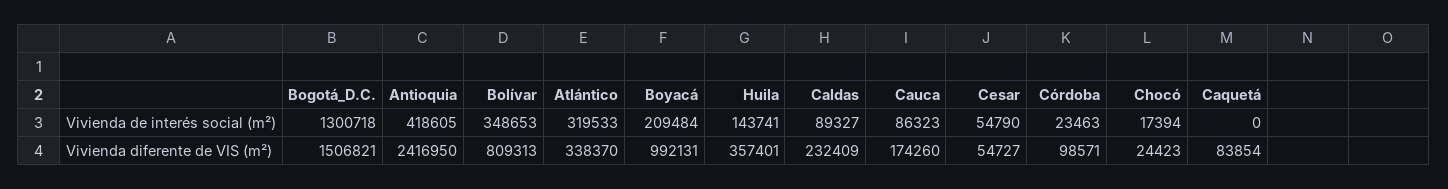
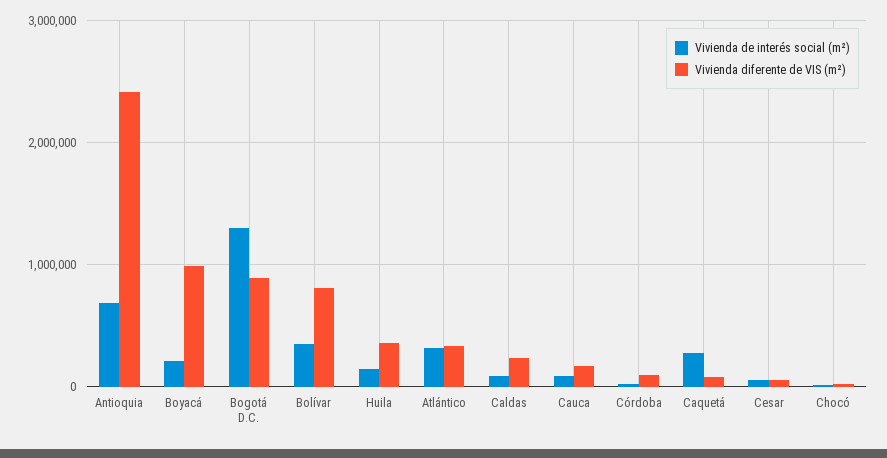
  {
    "Vivienda de interés social (m²)": {
      "Bogotá_D.C.": 1300718,
-     "Antioquia": 418605,
+     "Antioquia": 700000,
      "Bolívar": 348653,
      "Atlántico": 319533,
      "Boyacá": 209484,
      "Huila": 143741,
      "Caldas": 89327,
      "Cauca": 86323,
      "Cesar": 54790,
      "Córdoba": 23463,
      "Chocó": 17394,
-     "Caquetá": 0
+     "Caquetá": 300000
    },
    "Vivienda diferente de VIS (m²)": {
-     "Bogotá_D.C.": 1506821,
+     "Bogotá_D.C.": 900000,
      "Antioquia": 2416950,
      "Bolívar": 809313,
      "Atlántico": 338370,
      "Boyacá": 992131,
      "Huila": 357401,
      "Caldas": 232409,
      "Cauca": 174260,
      "Cesar": 54727,
      "Córdoba": 98571,
      "Chocó": 24423,
      "Caquetá": 83854
    }
  }

